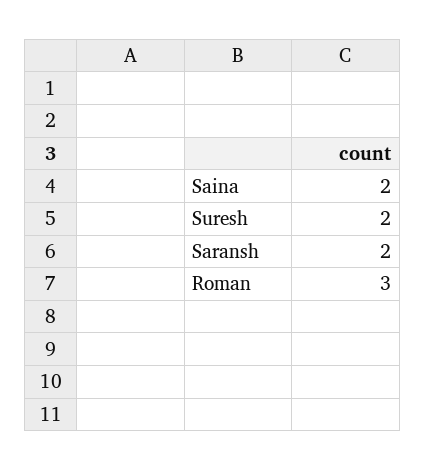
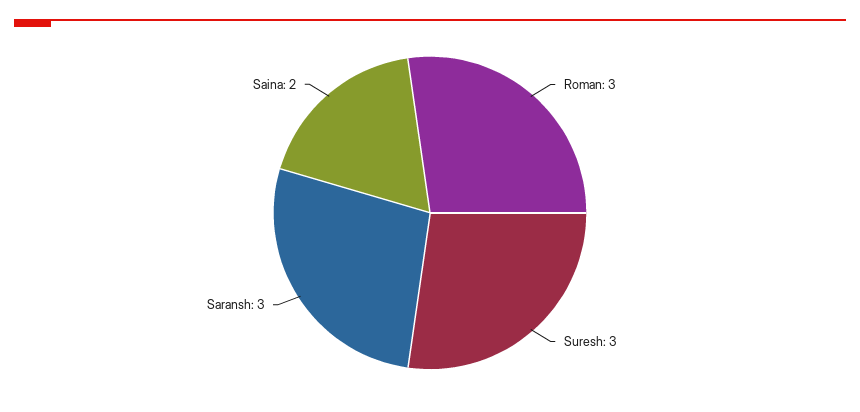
  {
    "Saina": 2,
-   "Suresh": 2,
+   "Suresh": 3,
-   "Saransh": 2,
+   "Saransh": 3,
    "Roman": 3
  }

